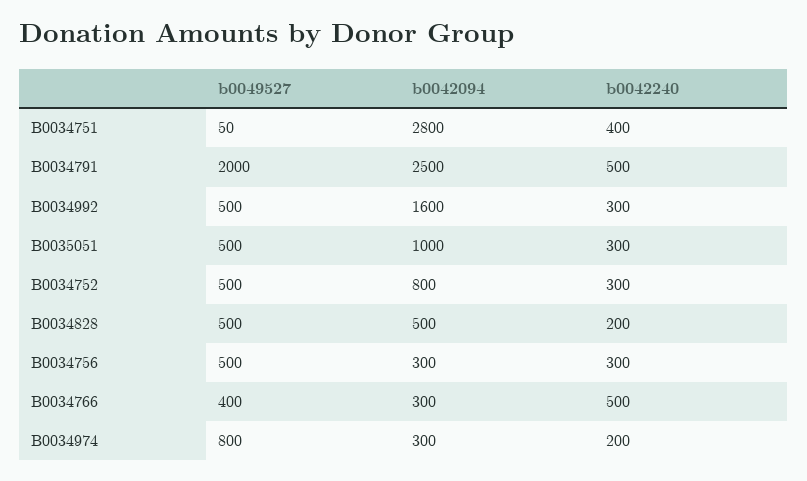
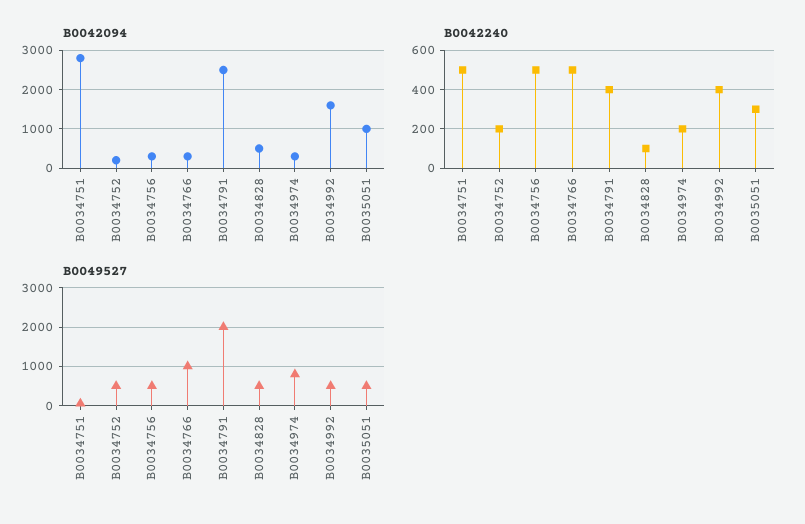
  {
    "b0049527": {
      "B0034751": 50,
      "B0034791": 2000,
      "B0034992": 500,
      "B0035051": 500,
      "B0034752": 500,
      "B0034828": 500,
      "B0034756": 500,
-     "B0034766": 400,
+     "B0034766": 1000,
      "B0034974": 800
    },
    "b0042094": {
      "B0034751": 2800,
      "B0034791": 2500,
      "B0034992": 1600,
      "B0035051": 1000,
-     "B0034752": 800,
+     "B0034752": 200,
      "B0034828": 500,
      "B0034756": 300,
      "B0034766": 300,
      "B0034974": 300
    },
    "b0042240": {
-     "B0034751": 400,
+     "B0034751": 500,
-     "B0034791": 500,
+     "B0034791": 400,
-     "B0034992": 300,
+     "B0034992": 400,
      "B0035051": 300,
-     "B0034752": 300,
+     "B0034752": 200,
-     "B0034828": 200,
+     "B0034828": 100,
-     "B0034756": 300,
+     "B0034756": 500,
      "B0034766": 500,
      "B0034974": 200
    }
  }

